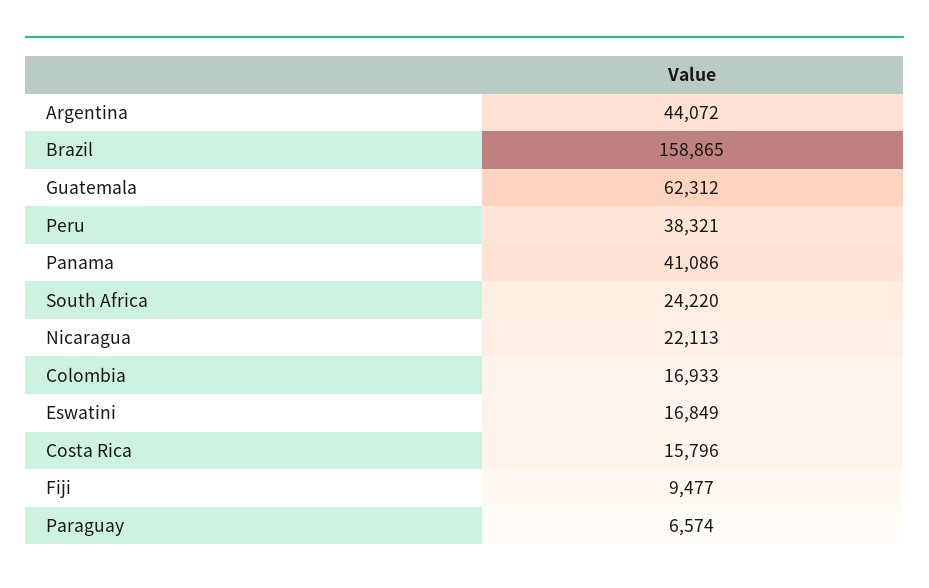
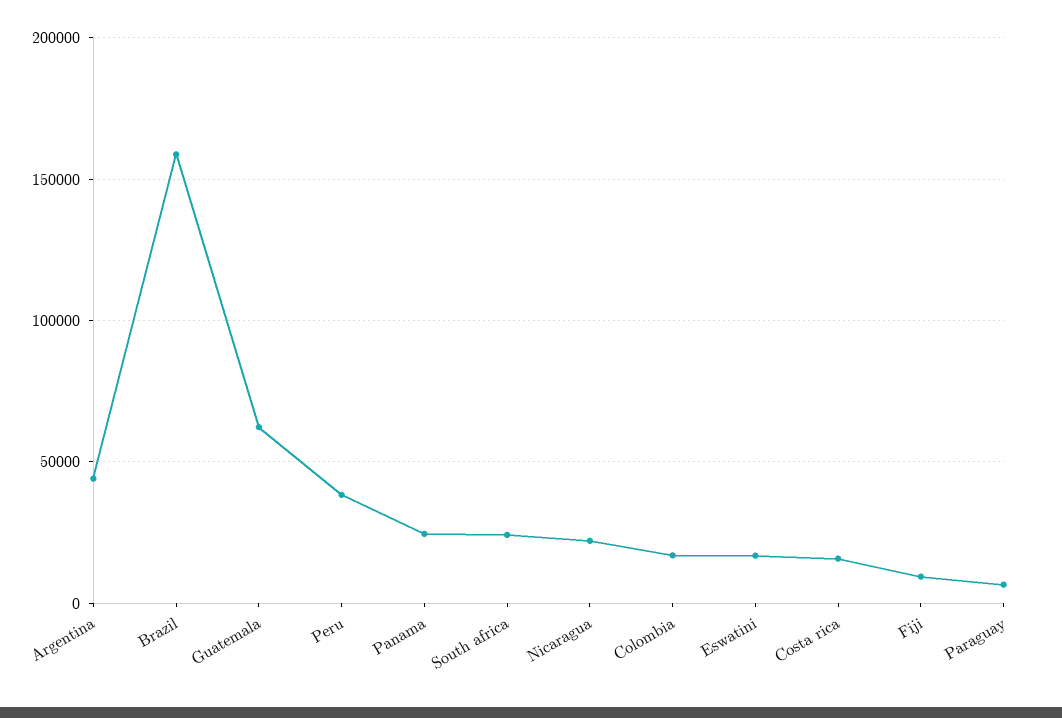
  {
    "Argentina": 44072,
    "Brazil": 158865,
    "Guatemala": 62312,
    "Peru": 38321,
-   "Panama": 41086,
+   "Panama": 25000,
    "South Africa": 24220,
    "Nicaragua": 22113,
    "Colombia": 16933,
    "Eswatini": 16849,
    "Costa Rica": 15796,
    "Fiji": 9477,
    "Paraguay": 6574
  }

